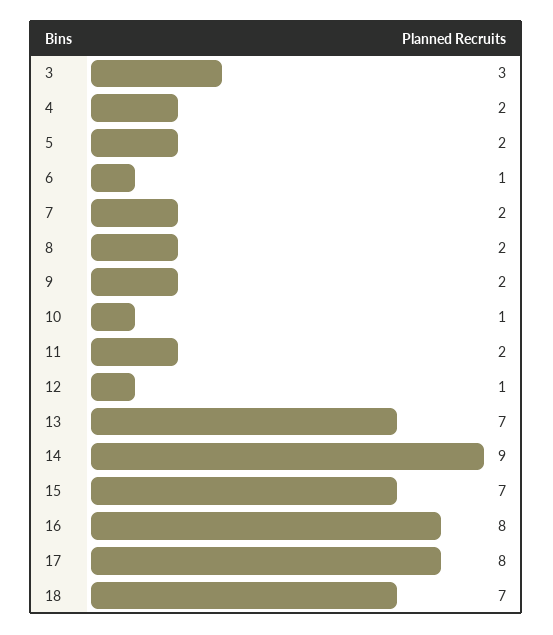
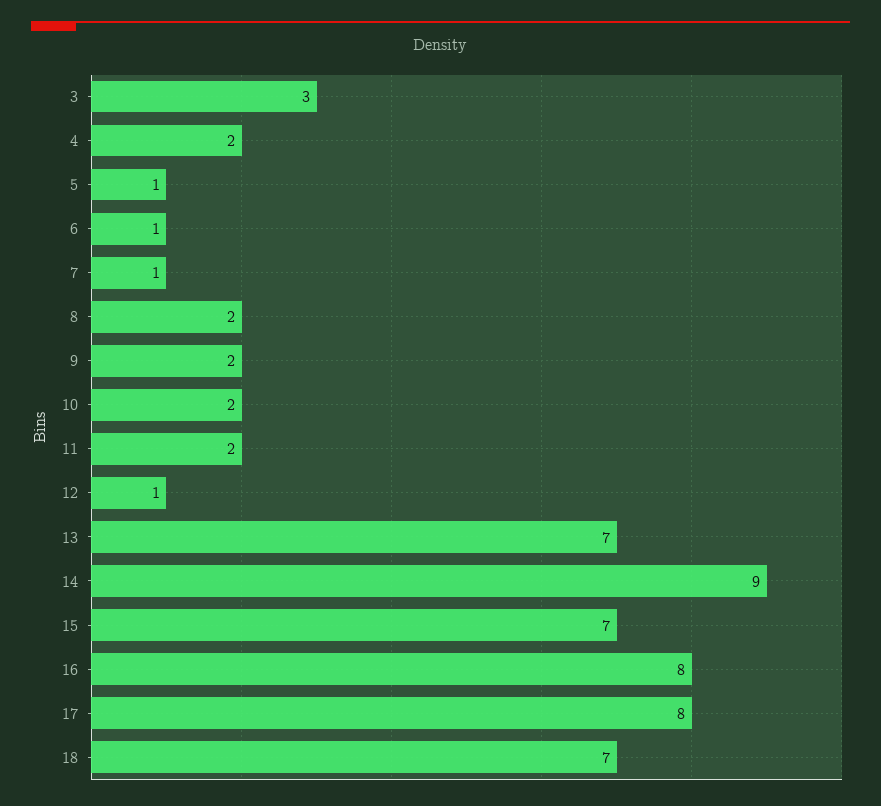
  {
    "3": 3,
    "4": 2,
-   "5": 2,
+   "5": 1,
    "6": 1,
-   "7": 2,
+   "7": 1,
    "8": 2,
    "9": 2,
-   "10": 1,
+   "10": 2,
    "11": 2,
    "12": 1,
    "13": 7,
    "14": 9,
    "15": 7,
    "16": 8,
    "17": 8,
    "18": 7
  }

